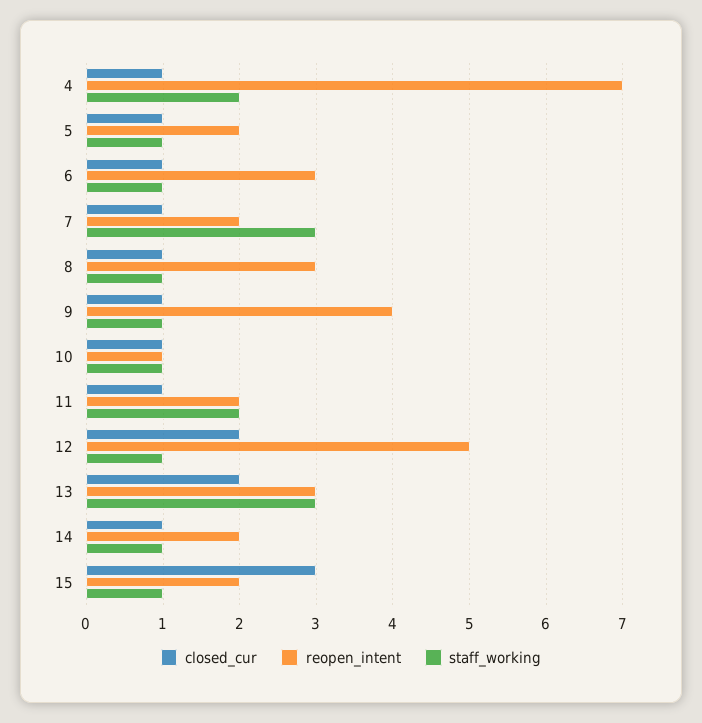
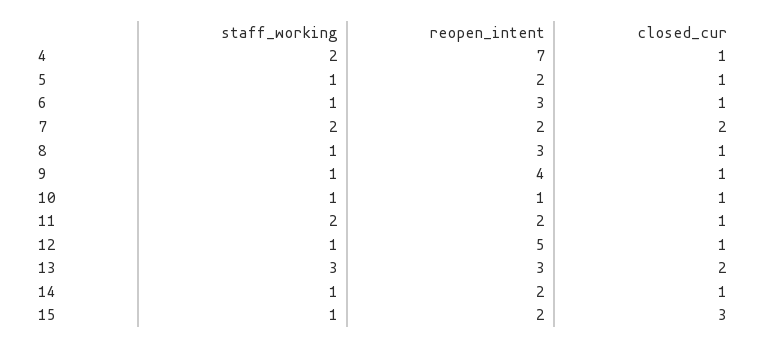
  {
    "closed_cur": {
      "4": 1,
      "5": 1,
      "6": 1,
-     "7": 1,
+     "7": 2,
      "8": 1,
      "9": 1,
      "10": 1,
      "11": 1,
-     "12": 2,
+     "12": 1,
      "13": 2,
      "14": 1,
      "15": 3
    },
    "reopen_intent": {
      "4": 7,
      "5": 2,
      "6": 3,
      "7": 2,
      "8": 3,
      "9": 4,
      "10": 1,
      "11": 2,
      "12": 5,
      "13": 3,
      "14": 2,
      "15": 2
    },
    "staff_working": {
      "4": 2,
      "5": 1,
      "6": 1,
-     "7": 3,
+     "7": 2,
      "8": 1,
      "9": 1,
      "10": 1,
      "11": 2,
      "12": 1,
      "13": 3,
      "14": 1,
      "15": 1
    }
  }

